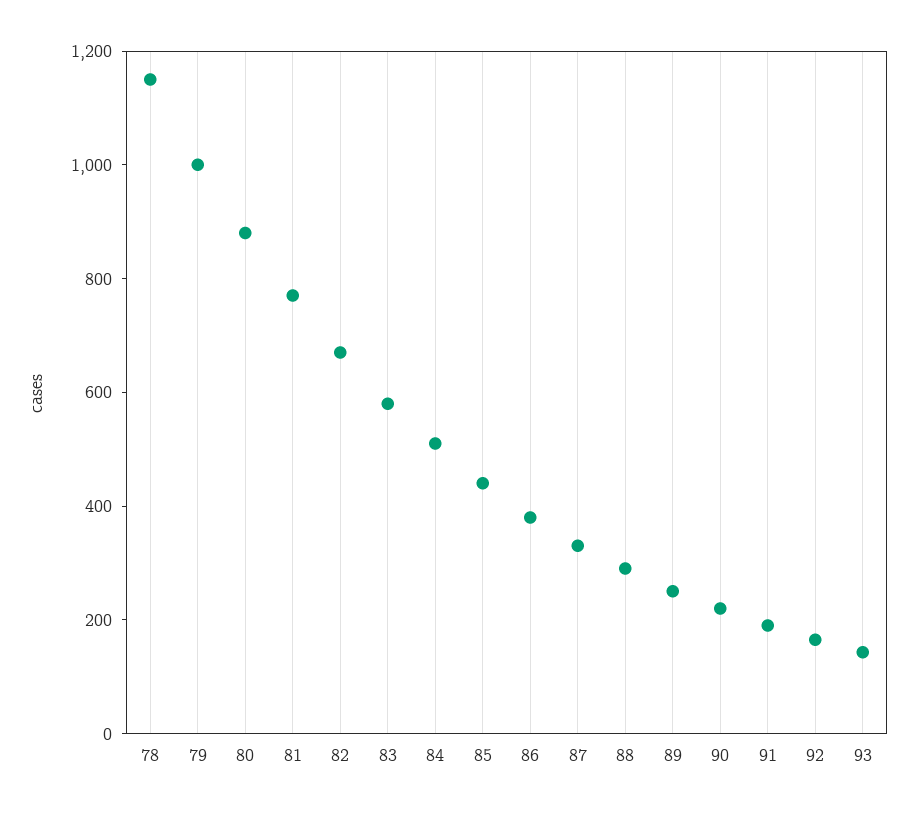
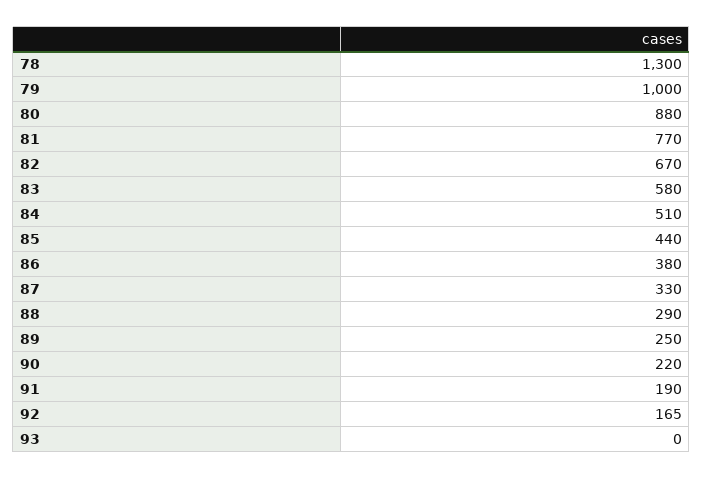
  {
-   "78": 1150,
+   "78": 1300,
    "79": 1000,
    "80": 880,
    "81": 770,
    "82": 670,
    "83": 580,
    "84": 510,
    "85": 440,
    "86": 380,
    "87": 330,
    "88": 290,
    "89": 250,
    "90": 220,
    "91": 190,
    "92": 165,
-   "93": 150
+   "93": 0
  }

